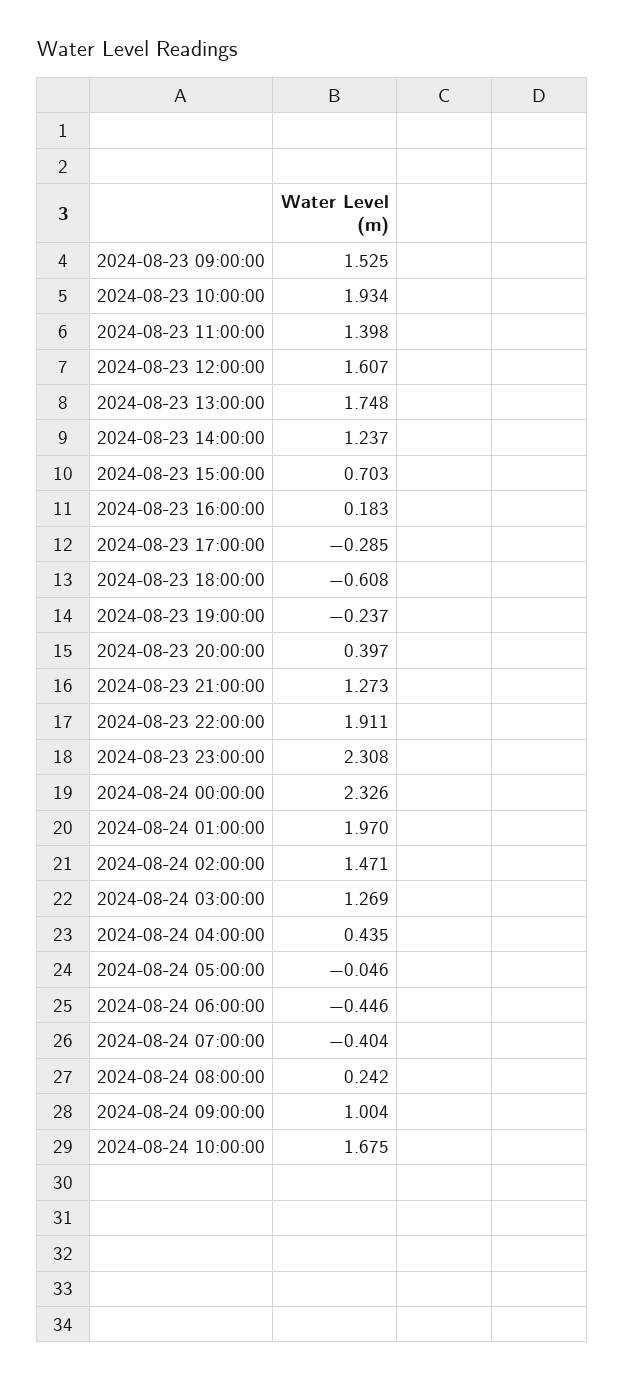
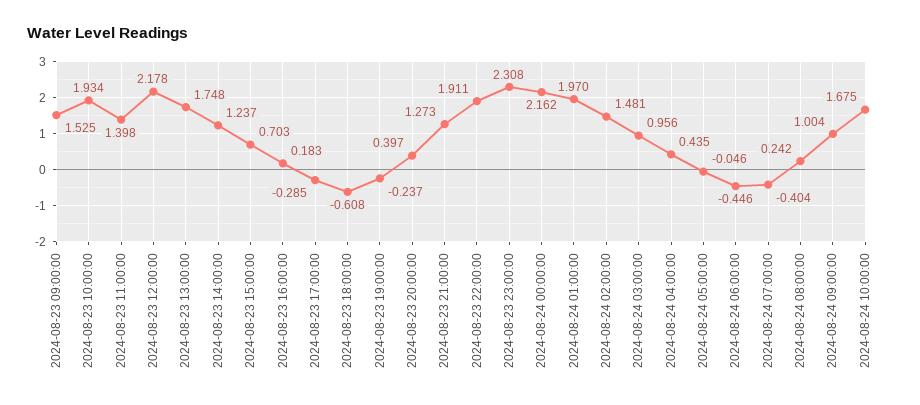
  {
    "2024-08-23 09:00:00": 1.525,
    "2024-08-23 10:00:00": 1.934,
    "2024-08-23 11:00:00": 1.398,
-   "2024-08-23 12:00:00": 1.607,
+   "2024-08-23 12:00:00": 2.178,
    "2024-08-23 13:00:00": 1.748,
    "2024-08-23 14:00:00": 1.237,
    "2024-08-23 15:00:00": 0.703,
    "2024-08-23 16:00:00": 0.183,
    "2024-08-23 17:00:00": -0.285,
    "2024-08-23 18:00:00": -0.608,
    "2024-08-23 19:00:00": -0.237,
    "2024-08-23 20:00:00": 0.397,
    "2024-08-23 21:00:00": 1.273,
    "2024-08-23 22:00:00": 1.911,
    "2024-08-23 23:00:00": 2.308,
-   "2024-08-24 00:00:00": 2.326,
+   "2024-08-24 00:00:00": 2.162,
    "2024-08-24 01:00:00": 1.97,
-   "2024-08-24 02:00:00": 1.471,
+   "2024-08-24 02:00:00": 1.481,
-   "2024-08-24 03:00:00": 1.269,
+   "2024-08-24 03:00:00": 0.956,
    "2024-08-24 04:00:00": 0.435,
    "2024-08-24 05:00:00": -0.046,
    "2024-08-24 06:00:00": -0.446,
    "2024-08-24 07:00:00": -0.404,
    "2024-08-24 08:00:00": 0.242,
    "2024-08-24 09:00:00": 1.004,
    "2024-08-24 10:00:00": 1.675
  }

